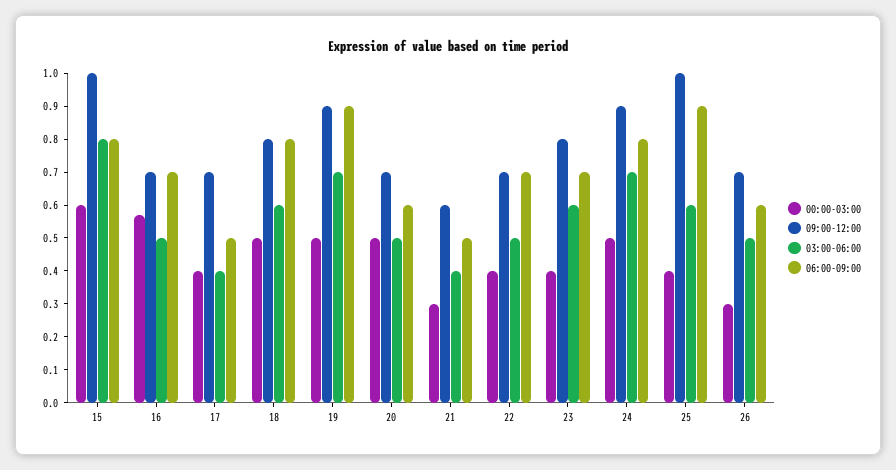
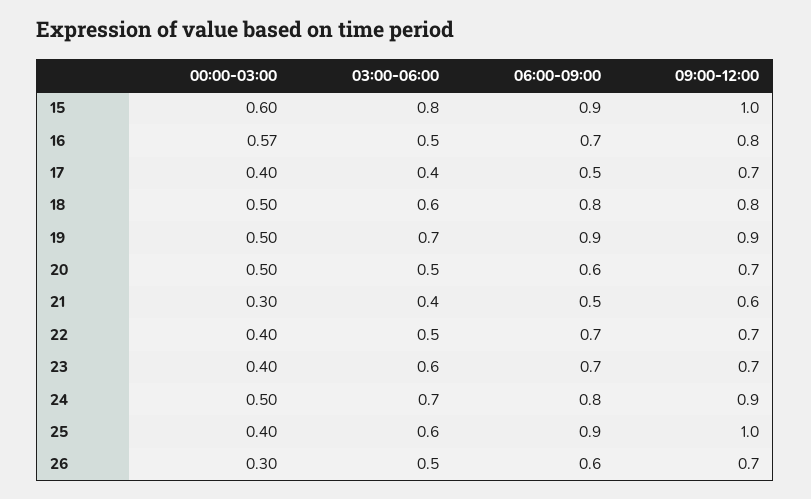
  {
    "00:00-03:00": {
      "15": 0.6,
      "16": 0.57,
      "17": 0.4,
      "18": 0.5,
      "19": 0.5,
      "20": 0.5,
      "21": 0.3,
      "22": 0.4,
      "23": 0.4,
      "24": 0.5,
      "25": 0.4,
      "26": 0.3
    },
    "09:00-12:00": {
      "15": 1,
-     "16": 0.7,
+     "16": 0.8,
      "17": 0.7,
      "18": 0.8,
      "19": 0.9,
      "20": 0.7,
      "21": 0.6,
      "22": 0.7,
-     "23": 0.8,
+     "23": 0.7,
      "24": 0.9,
      "25": 1,
      "26": 0.7
    },
    "03:00-06:00": {
      "15": 0.8,
      "16": 0.5,
      "17": 0.4,
      "18": 0.6,
      "19": 0.7,
      "20": 0.5,
      "21": 0.4,
      "22": 0.5,
      "23": 0.6,
      "24": 0.7,
      "25": 0.6,
      "26": 0.5
    },
    "06:00-09:00": {
-     "15": 0.8,
+     "15": 0.9,
      "16": 0.7,
      "17": 0.5,
      "18": 0.8,
      "19": 0.9,
      "20": 0.6,
      "21": 0.5,
      "22": 0.7,
      "23": 0.7,
      "24": 0.8,
      "25": 0.9,
      "26": 0.6
    }
  }

